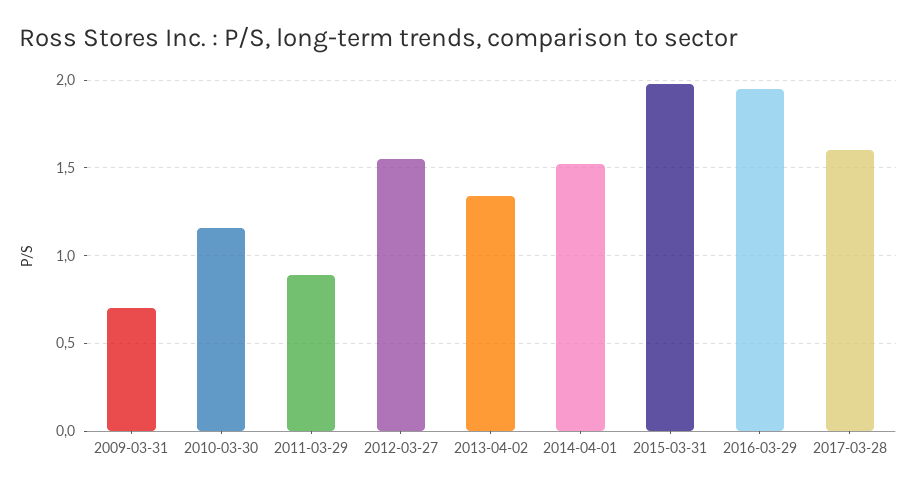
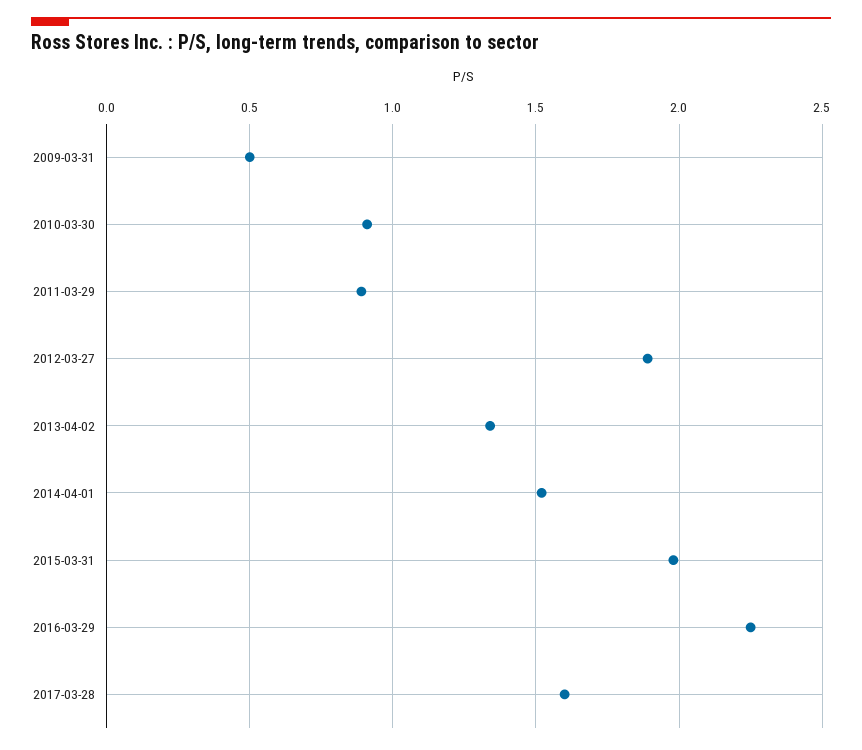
  {
-   "2009-03-31": 0.7,
+   "2009-03-31": 0.5,
-   "2010-03-30": 1.15,
+   "2010-03-30": 0.9,
    "2011-03-29": 0.9,
-   "2012-03-27": 1.55,
+   "2012-03-27": 1.9,
    "2013-04-02": 1.35,
    "2014-04-01": 1.5,
    "2015-03-31": 2,
-   "2016-03-29": 1.95,
+   "2016-03-29": 2.25,
    "2017-03-28": 1.6
  }

